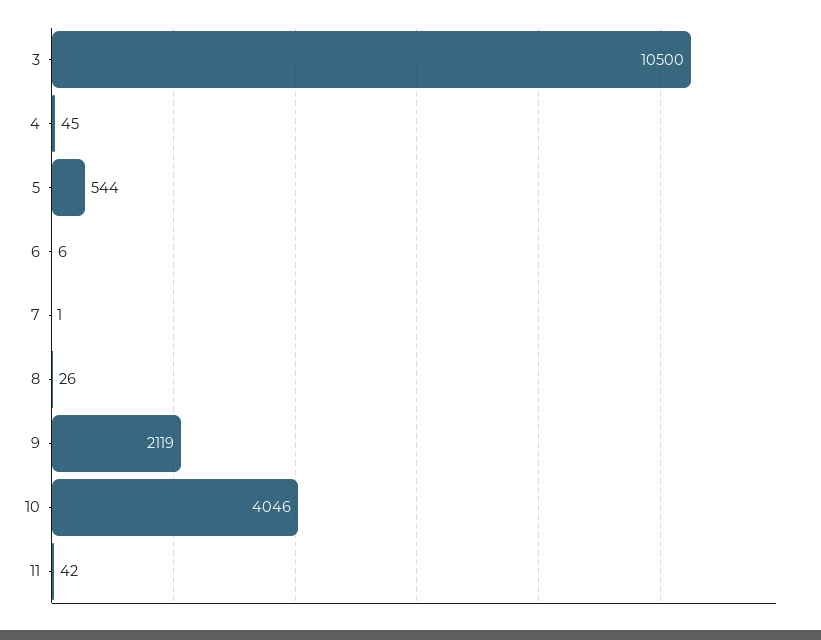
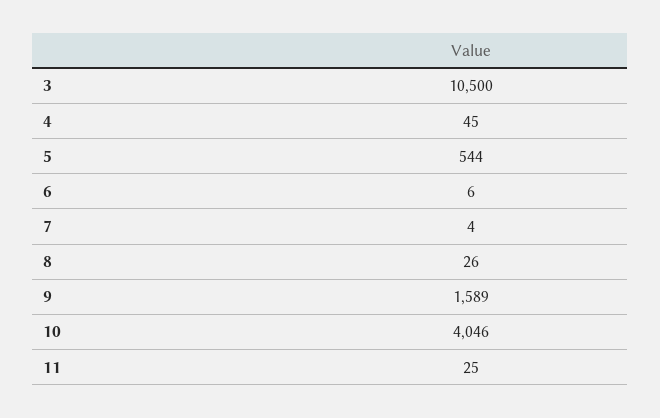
  {
    "3": 10500,
    "4": 45,
    "5": 544,
    "6": 6,
-   "7": 1,
+   "7": 4,
    "8": 26,
-   "9": 2119,
+   "9": 1589,
    "10": 4046,
-   "11": 42
+   "11": 25
  }

